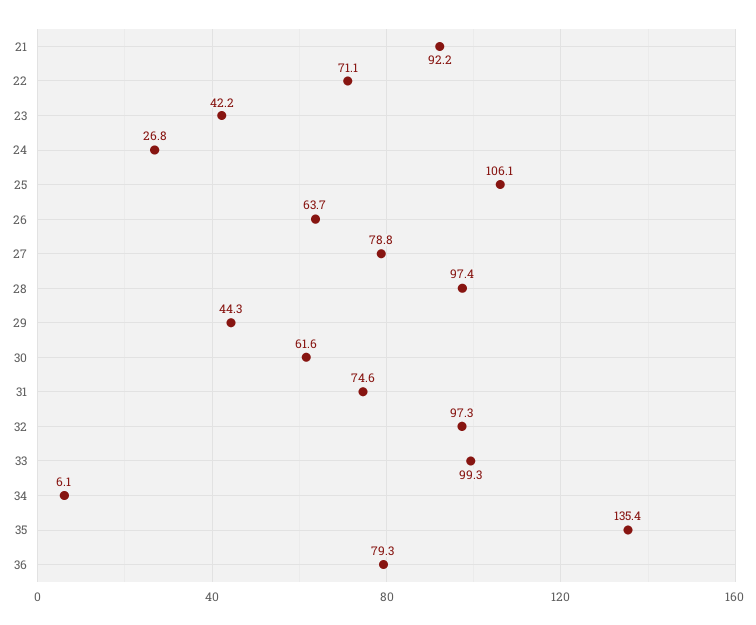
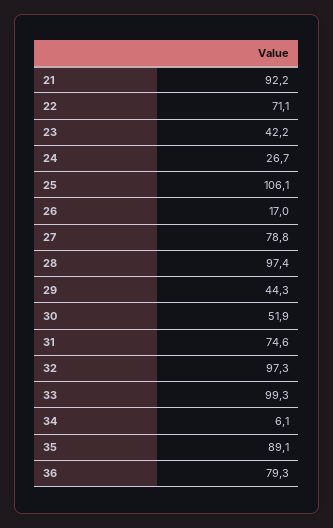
  {
    "21": 92.2,
    "22": 71.1,
    "23": 42.2,
-   "24": 26.8,
+   "24": 26.7,
    "25": 106.1,
-   "26": 63.7,
+   "26": 17,
    "27": 78.8,
    "28": 97.4,
    "29": 44.3,
-   "30": 61.6,
+   "30": 51.9,
    "31": 74.6,
    "32": 97.3,
    "33": 99.3,
    "34": 6.1,
-   "35": 135.4,
+   "35": 89.1,
    "36": 79.3
  }

